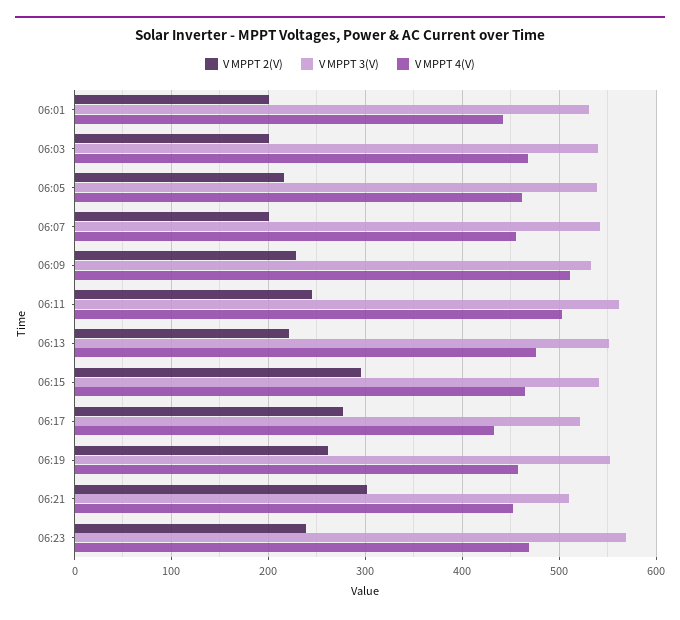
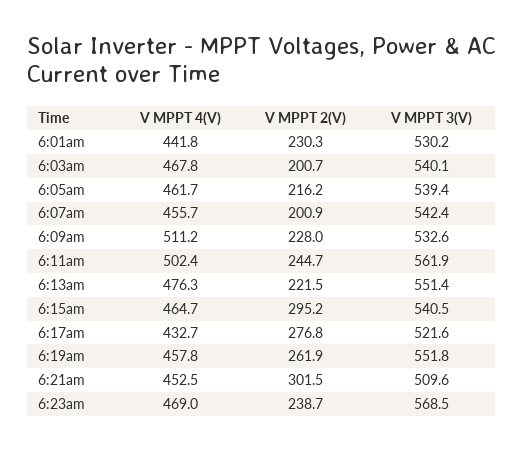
  {
    "V MPPT 2(V)": {
-     "06:01": 200,
+     "06:01": 230.3,
      "06:03": 200.7,
      "06:05": 216.2,
      "06:07": 200.9,
      "06:09": 228,
      "06:11": 244.7,
      "06:13": 221.5,
      "06:15": 295.2,
      "06:17": 276.8,
      "06:19": 261.9,
      "06:21": 301.5,
      "06:23": 238.7
    },
    "V MPPT 3(V)": {
      "06:01": 530.2,
      "06:03": 540.1,
      "06:05": 539.4,
      "06:07": 542.4,
      "06:09": 532.6,
      "06:11": 561.9,
      "06:13": 551.4,
      "06:15": 540.5,
      "06:17": 521.6,
      "06:19": 551.8,
      "06:21": 509.6,
      "06:23": 568.5
    },
    "V MPPT 4(V)": {
      "06:01": 441.8,
      "06:03": 467.8,
      "06:05": 461.7,
      "06:07": 455.7,
      "06:09": 511.2,
      "06:11": 502.4,
      "06:13": 476.3,
      "06:15": 464.7,
      "06:17": 432.7,
      "06:19": 457.8,
      "06:21": 452.5,
      "06:23": 469
    }
  }

